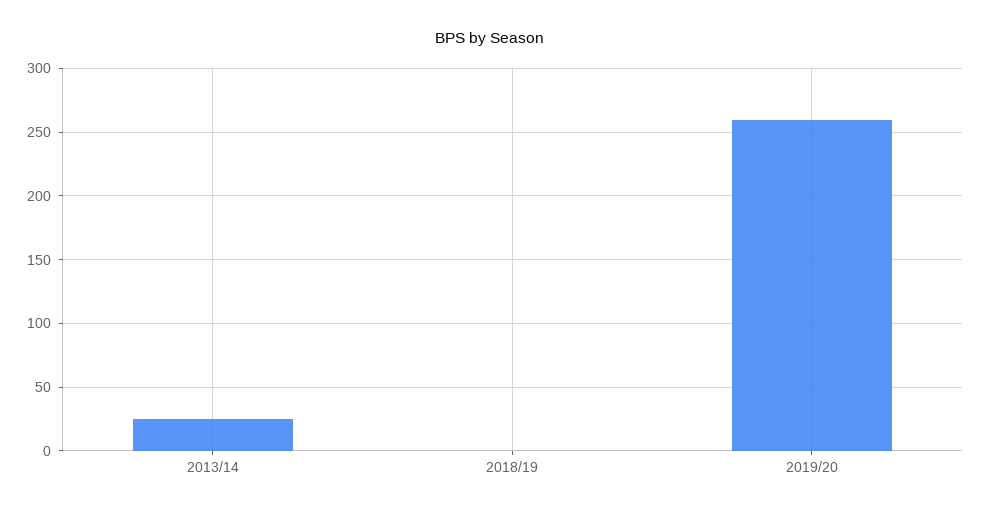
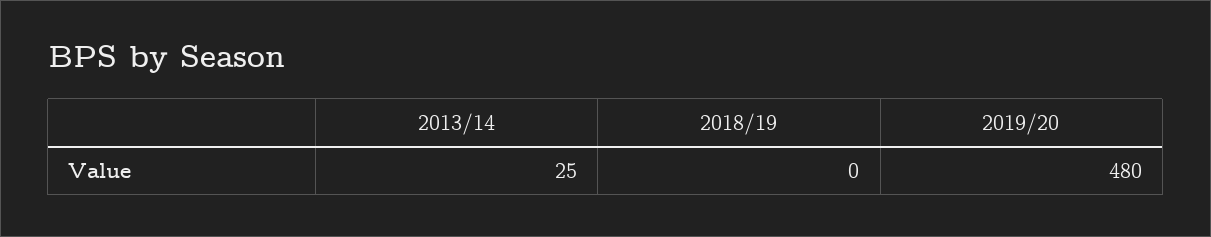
  {
    "2013/14": 25,
    "2018/19": 0,
-   "2019/20": 260
+   "2019/20": 480
  }

